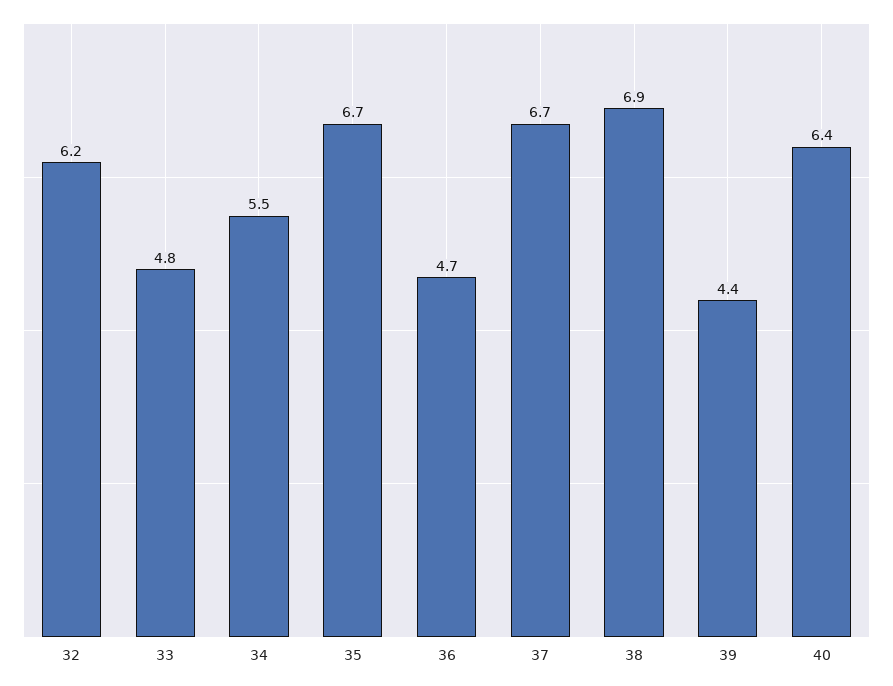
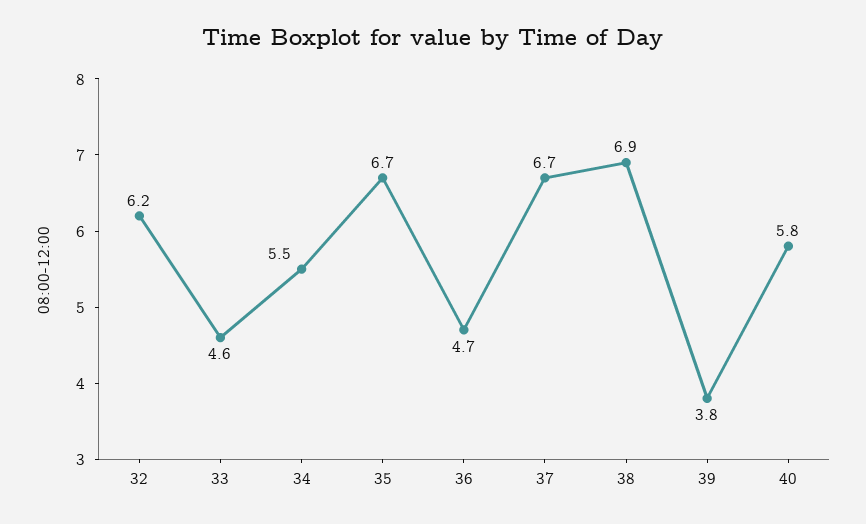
  {
    "32": 6.2,
-   "33": 4.8,
+   "33": 4.6,
    "34": 5.5,
    "35": 6.7,
    "36": 4.7,
    "37": 6.7,
    "38": 6.9,
-   "39": 4.4,
+   "39": 3.8,
-   "40": 6.4
+   "40": 5.8
  }

